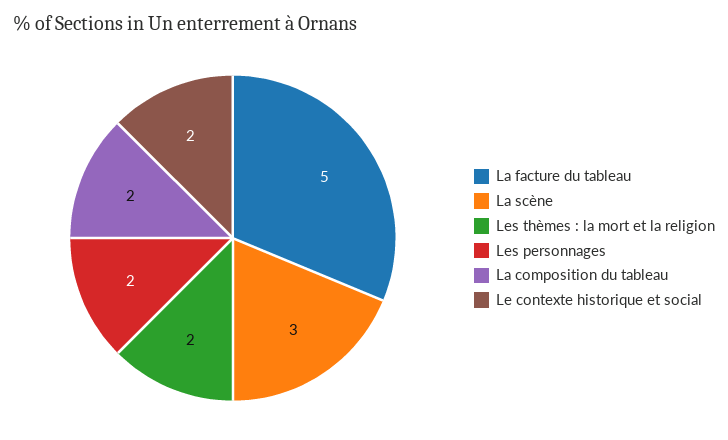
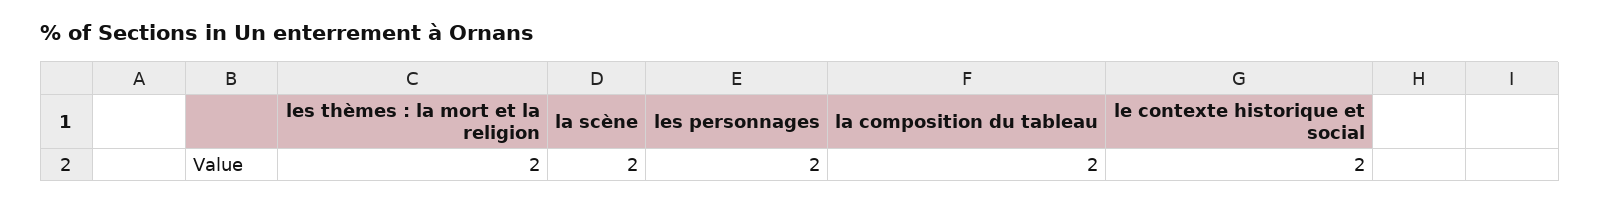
  {
-   "La facture du tableau": 5,
-   "La scène": 3,
+   "La scène": 2,
    "Les thèmes : la mort et la religion": 2,
    "Les personnages": 2,
    "La composition du tableau": 2,
    "Le contexte historique et social": 2
  }

